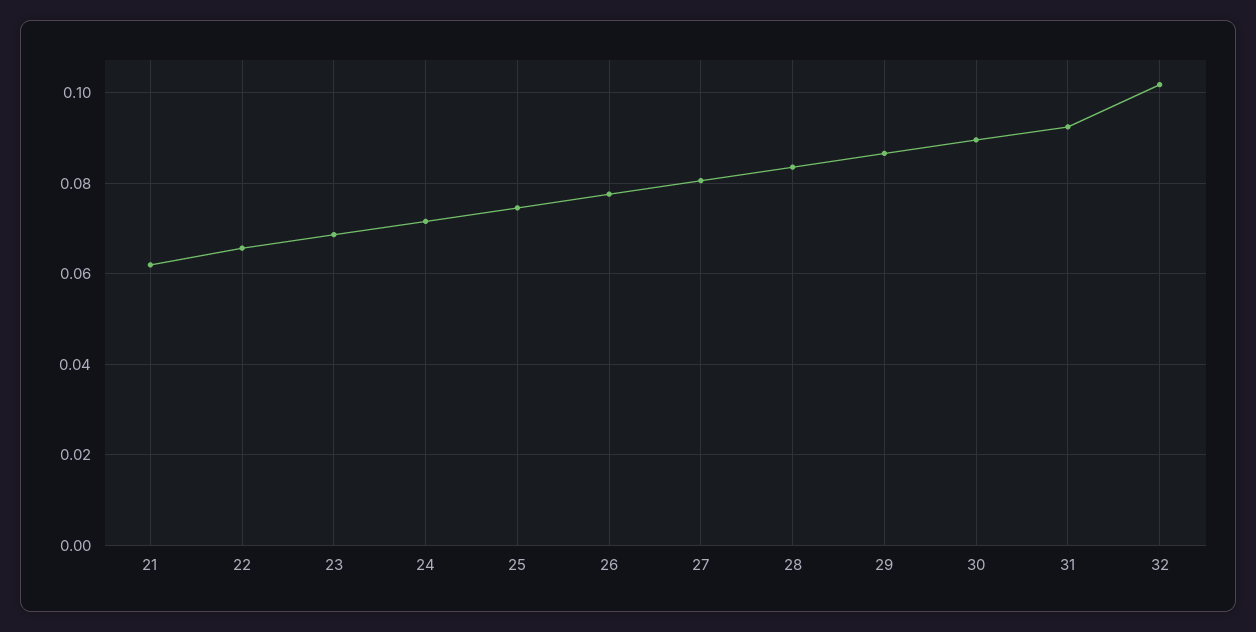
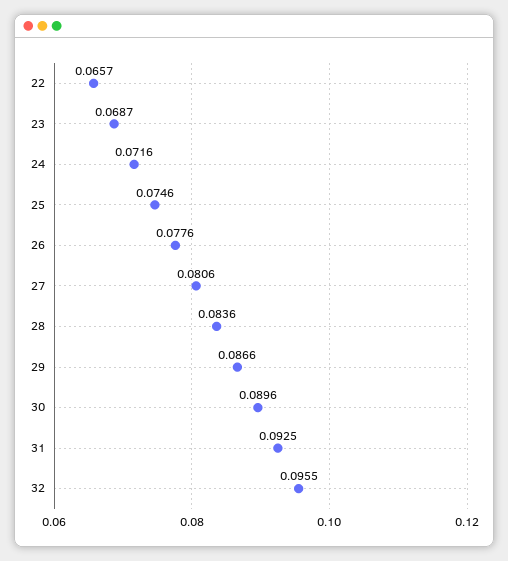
  {
-   "21": 0.062,
    "22": 0.0657,
    "23": 0.0687,
    "24": 0.0716,
    "25": 0.0746,
    "26": 0.0776,
    "27": 0.0806,
    "28": 0.0836,
    "29": 0.0866,
    "30": 0.0896,
    "31": 0.0925,
-   "32": 0.102
+   "32": 0.0955
  }

